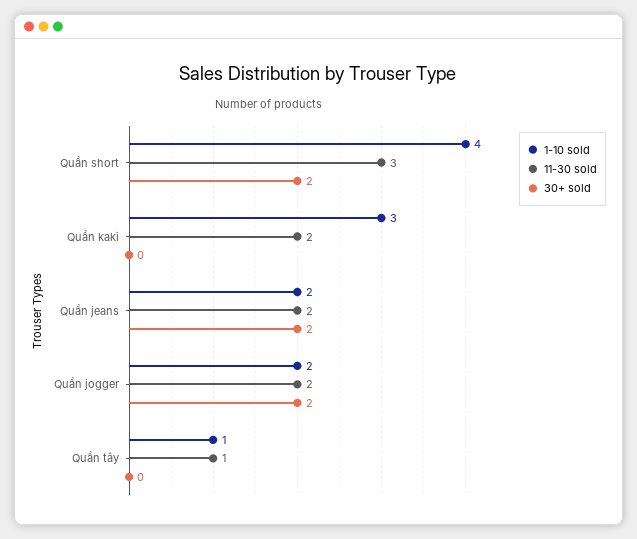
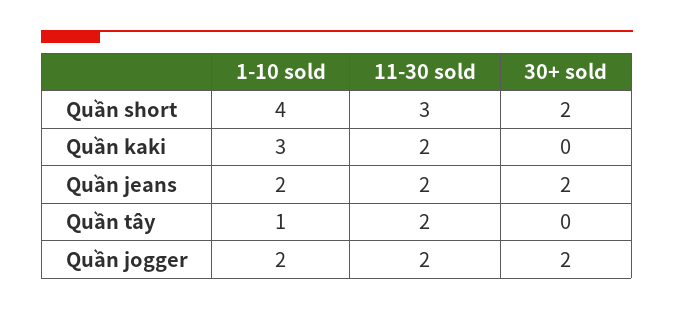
  {
    "1-10 sold": {
      "Quần short": 4,
      "Quần kaki": 3,
      "Quần jeans": 2,
      "Quần jogger": 2,
      "Quần tây": 1
    },
    "11-30 sold": {
      "Quần short": 3,
      "Quần kaki": 2,
      "Quần jeans": 2,
      "Quần jogger": 2,
-     "Quần tây": 1
+     "Quần tây": 2
    },
    "30+ sold": {
      "Quần short": 2,
      "Quần kaki": 0,
      "Quần jeans": 2,
      "Quần jogger": 2,
      "Quần tây": 0
    }
  }

